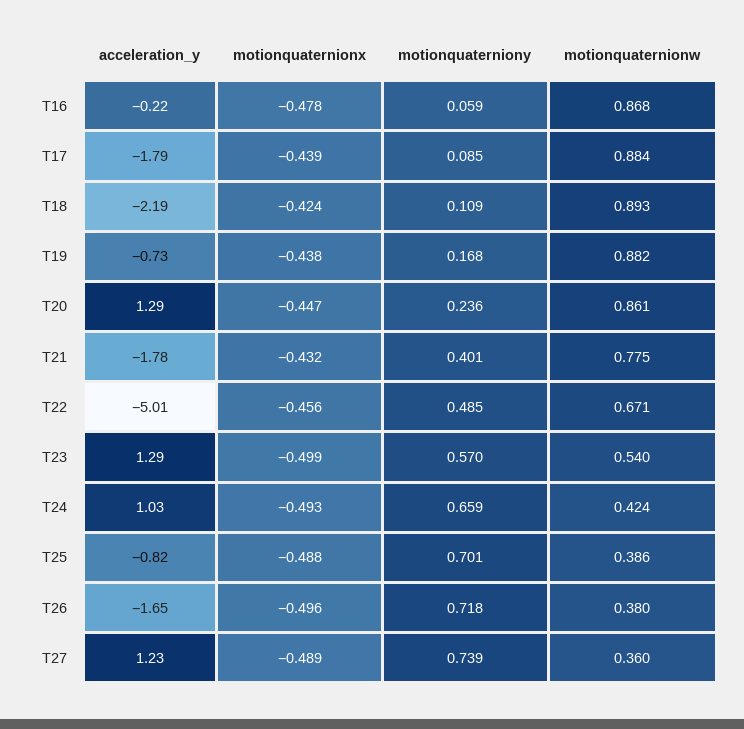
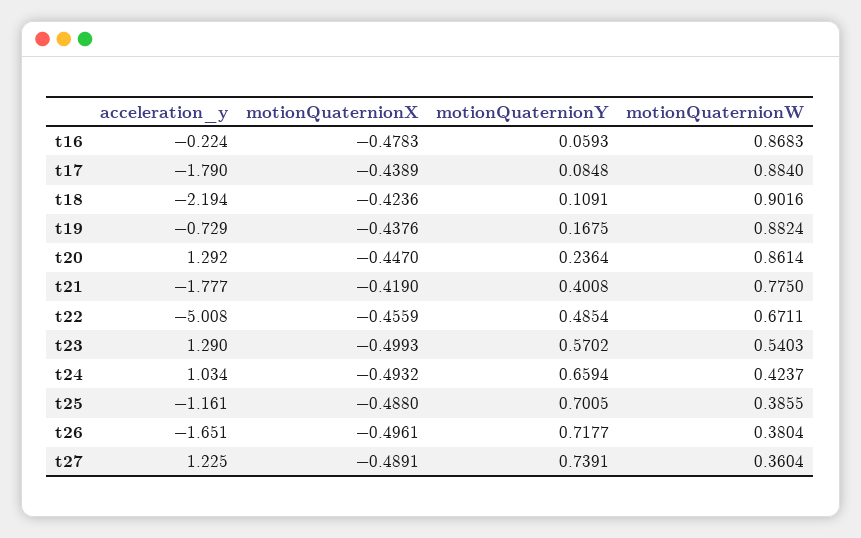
  {
    "acceleration_y": {
      "T16": -0.224,
      "T17": -1.79,
      "T18": -2.194,
      "T19": -0.729,
      "T20": 1.292,
      "T21": -1.777,
      "T22": -5.008,
      "T23": 1.29,
      "T24": 1.034,
-     "T25": -0.82,
+     "T25": -1.161,
      "T26": -1.651,
      "T27": 1.225
    },
    "motionquaternionx": {
      "T16": -0.4783,
      "T17": -0.4389,
      "T18": -0.4236,
      "T19": -0.4376,
      "T20": -0.447,
-     "T21": -0.432,
+     "T21": -0.419,
      "T22": -0.4559,
      "T23": -0.4993,
      "T24": -0.4932,
      "T25": -0.488,
      "T26": -0.4961,
      "T27": -0.4891
    },
    "motionquaterniony": {
      "T16": 0.0593,
      "T17": 0.0848,
      "T18": 0.1091,
      "T19": 0.1675,
      "T20": 0.2364,
      "T21": 0.4008,
      "T22": 0.4854,
      "T23": 0.5702,
      "T24": 0.6594,
      "T25": 0.7005,
      "T26": 0.7177,
      "T27": 0.7391
    },
    "motionquaternionw": {
      "T16": 0.8683,
      "T17": 0.884,
-     "T18": 0.893,
+     "T18": 0.9016,
      "T19": 0.8824,
      "T20": 0.8614,
      "T21": 0.775,
      "T22": 0.6711,
      "T23": 0.5403,
      "T24": 0.4237,
      "T25": 0.3855,
      "T26": 0.3804,
      "T27": 0.3604
    }
  }

